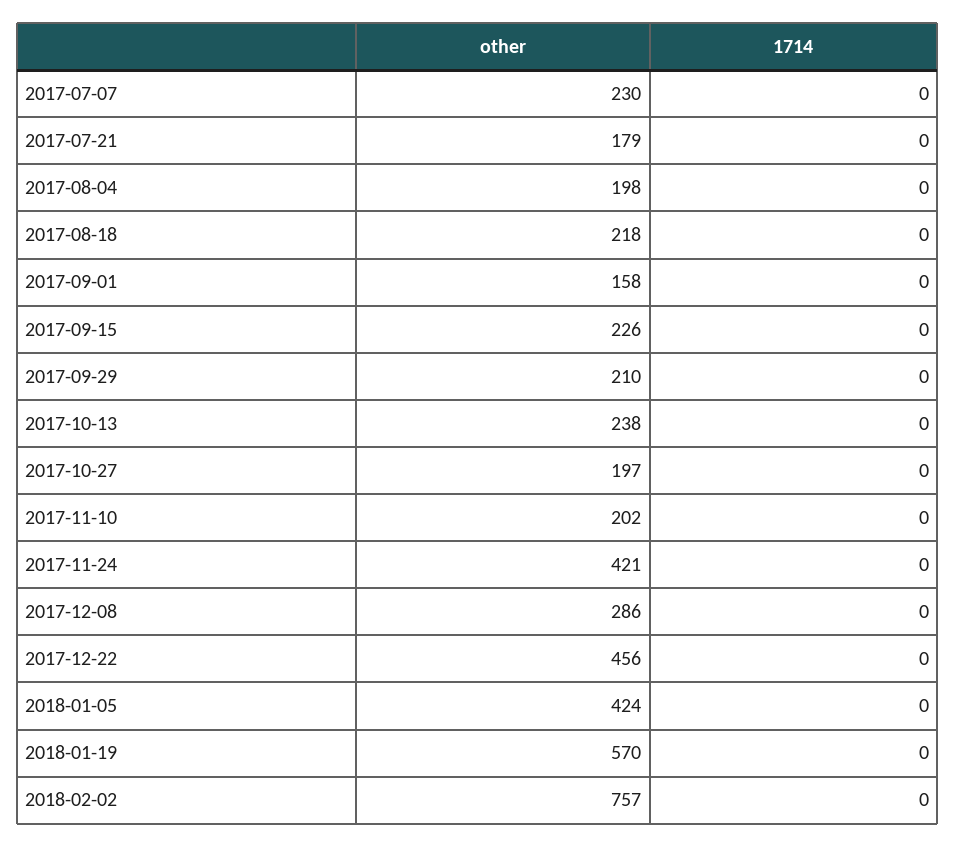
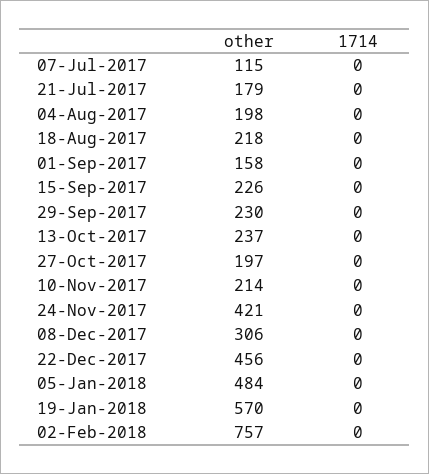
  {
    "other": {
-     "2017-07-07": 230,
+     "2017-07-07": 115,
      "2017-07-21": 179,
      "2017-08-04": 198,
      "2017-08-18": 218,
      "2017-09-01": 158,
      "2017-09-15": 226,
-     "2017-09-29": 210,
+     "2017-09-29": 230,
-     "2017-10-13": 238,
+     "2017-10-13": 237,
      "2017-10-27": 197,
-     "2017-11-10": 202,
+     "2017-11-10": 214,
      "2017-11-24": 421,
-     "2017-12-08": 286,
+     "2017-12-08": 306,
      "2017-12-22": 456,
-     "2018-01-05": 424,
+     "2018-01-05": 484,
      "2018-01-19": 570,
      "2018-02-02": 757
    },
    "1714": {
      "2017-07-07": 0,
      "2017-07-21": 0,
      "2017-08-04": 0,
      "2017-08-18": 0,
      "2017-09-01": 0,
      "2017-09-15": 0,
      "2017-09-29": 0,
      "2017-10-13": 0,
      "2017-10-27": 0,
      "2017-11-10": 0,
      "2017-11-24": 0,
      "2017-12-08": 0,
      "2017-12-22": 0,
      "2018-01-05": 0,
      "2018-01-19": 0,
      "2018-02-02": 0
    }
  }

